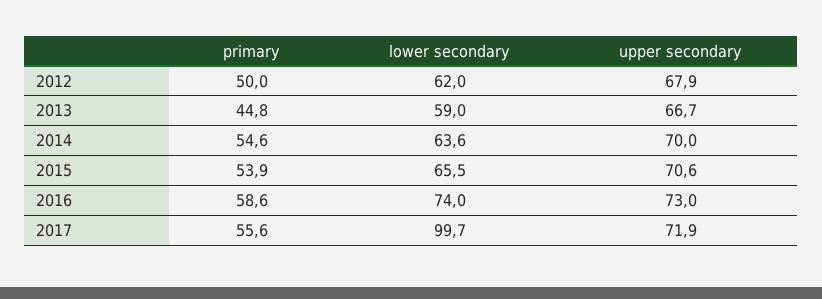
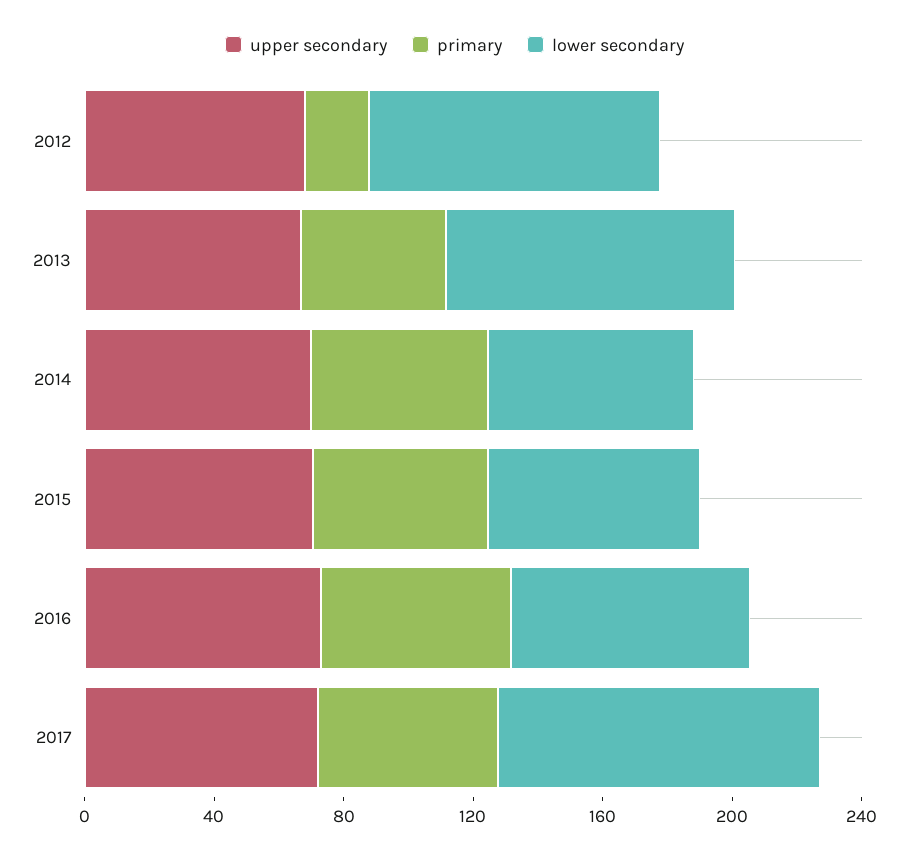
  {
    "primary": {
-     "2012": 50,
+     "2012": 20,
      "2013": 44.8,
      "2014": 54.6,
      "2015": 53.9,
      "2016": 58.6,
      "2017": 55.6
    },
    "lower secondary": {
-     "2012": 62,
+     "2012": 90,
-     "2013": 59,
+     "2013": 90,
      "2014": 63.6,
      "2015": 65.5,
      "2016": 74,
      "2017": 99.7
    },
    "upper secondary": {
      "2012": 67.9,
      "2013": 66.7,
      "2014": 70,
      "2015": 70.6,
      "2016": 73,
      "2017": 71.9
    }
  }

